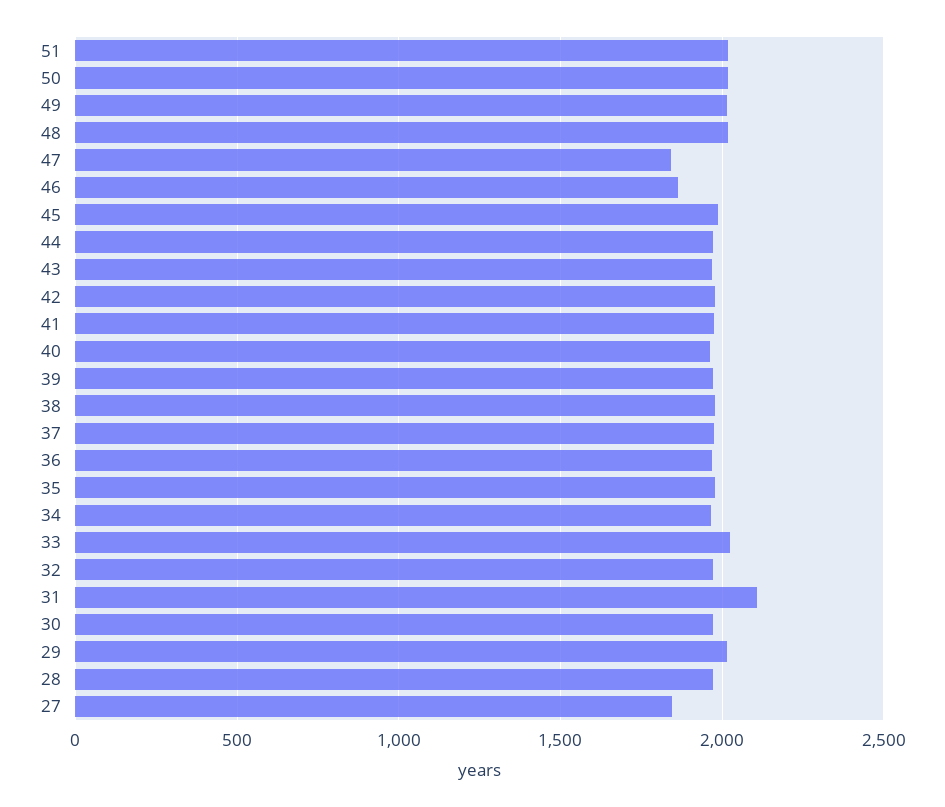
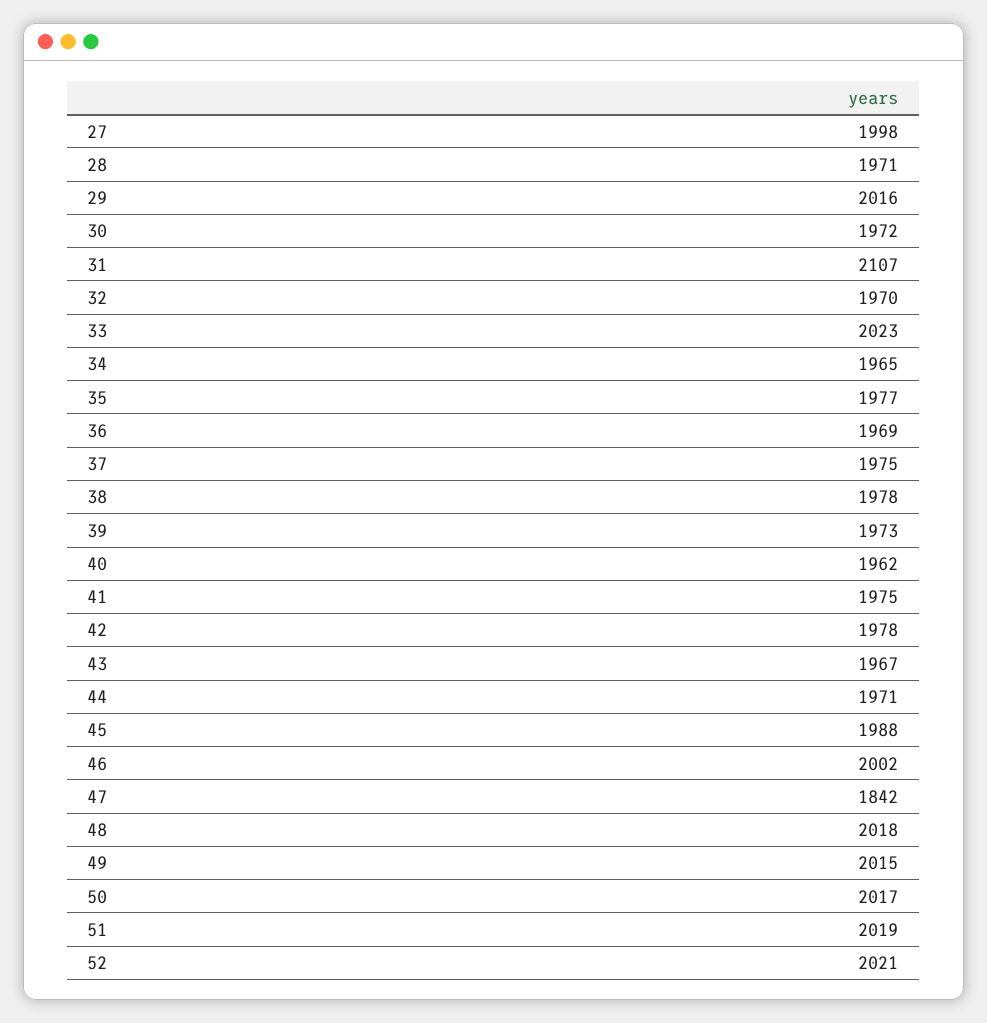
  {
    "51": 2019,
    "50": 2017,
    "49": 2015,
    "48": 2018,
    "47": 1842,
-   "46": 1850,
+   "46": 2002,
    "45": 1988,
    "44": 1971,
    "43": 1967,
    "42": 1978,
    "41": 1975,
    "40": 1962,
    "39": 1973,
    "38": 1978,
    "37": 1975,
    "36": 1969,
    "35": 1977,
    "34": 1965,
    "33": 2023,
    "32": 1970,
    "31": 2107,
    "30": 1972,
    "29": 2016,
    "28": 1971,
-   "27": 1850
+   "27": 1998,
+   "52": 2021
  }

